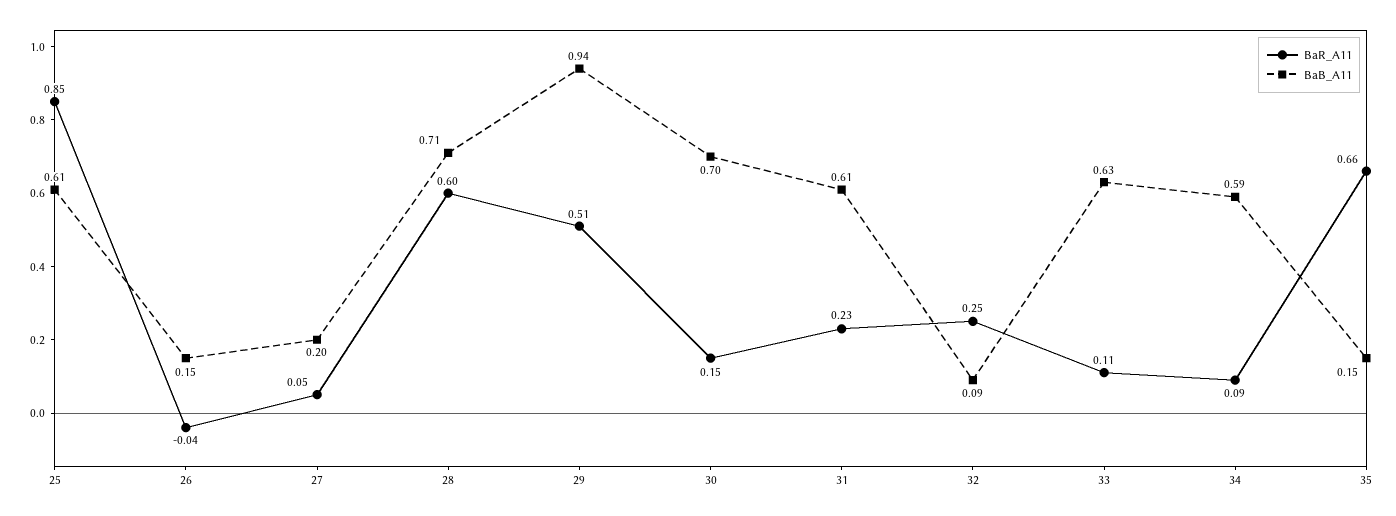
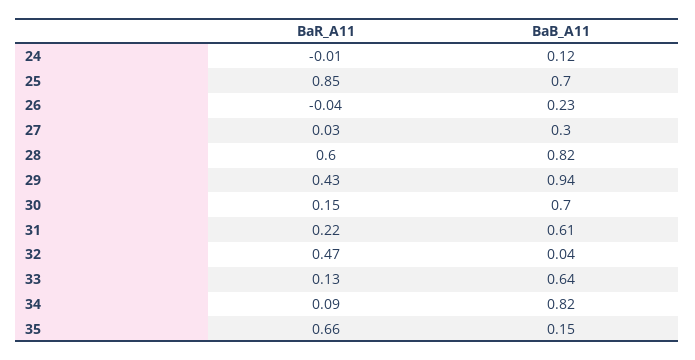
  {
    "BaR_A11": {
      "25": 0.85,
      "26": -0.04,
-     "27": 0.05,
+     "27": 0.03,
      "28": 0.6,
-     "29": 0.51,
+     "29": 0.43,
      "30": 0.15,
-     "31": 0.23,
+     "31": 0.22,
-     "32": 0.25,
+     "32": 0.47,
-     "33": 0.11,
+     "33": 0.13,
      "34": 0.09,
-     "35": 0.66
+     "35": 0.66,
+     "24": -0.01
    },
    "BaB_A11": {
-     "25": 0.61,
+     "25": 0.7,
-     "26": 0.15,
+     "26": 0.23,
-     "27": 0.2,
+     "27": 0.3,
-     "28": 0.71,
+     "28": 0.82,
      "29": 0.94,
      "30": 0.7,
      "31": 0.61,
-     "32": 0.09,
+     "32": 0.04,
-     "33": 0.63,
+     "33": 0.64,
-     "34": 0.59,
+     "34": 0.82,
-     "35": 0.15
+     "35": 0.15,
+     "24": 0.12
    }
  }

